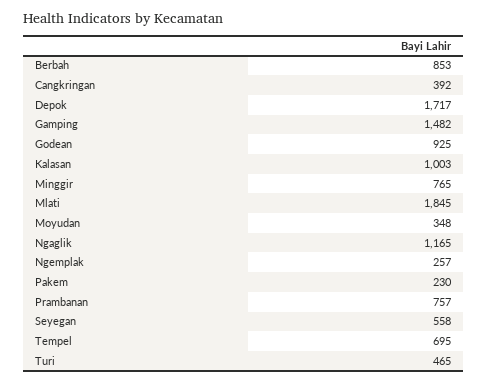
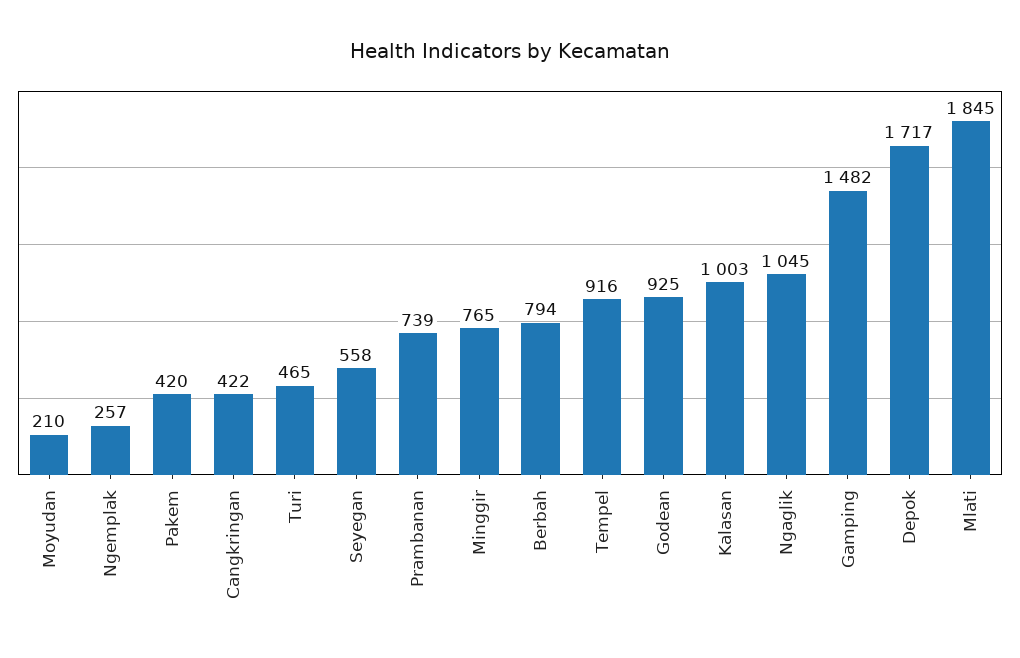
  {
-   "Berbah": 853,
+   "Berbah": 794,
-   "Cangkringan": 392,
+   "Cangkringan": 422,
    "Depok": 1717,
    "Gamping": 1482,
    "Godean": 925,
    "Kalasan": 1003,
    "Minggir": 765,
    "Mlati": 1845,
-   "Moyudan": 348,
+   "Moyudan": 210,
-   "Ngaglik": 1165,
+   "Ngaglik": 1045,
    "Ngemplak": 257,
-   "Pakem": 230,
+   "Pakem": 420,
-   "Prambanan": 757,
+   "Prambanan": 739,
    "Seyegan": 558,
-   "Tempel": 695,
+   "Tempel": 916,
    "Turi": 465
  }

